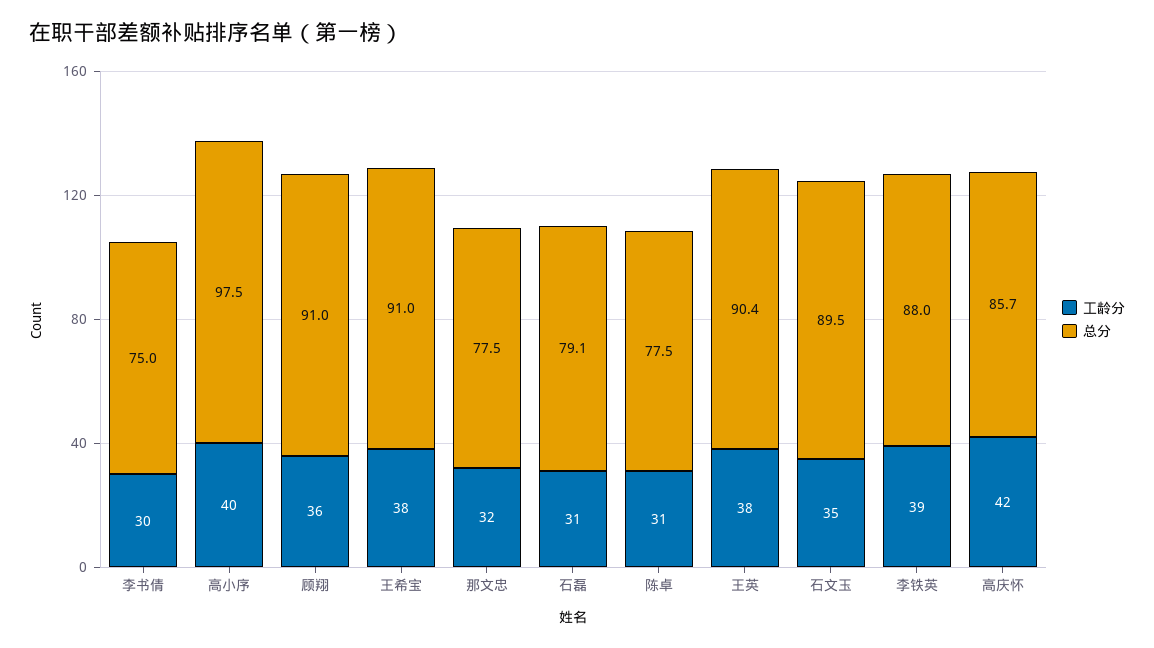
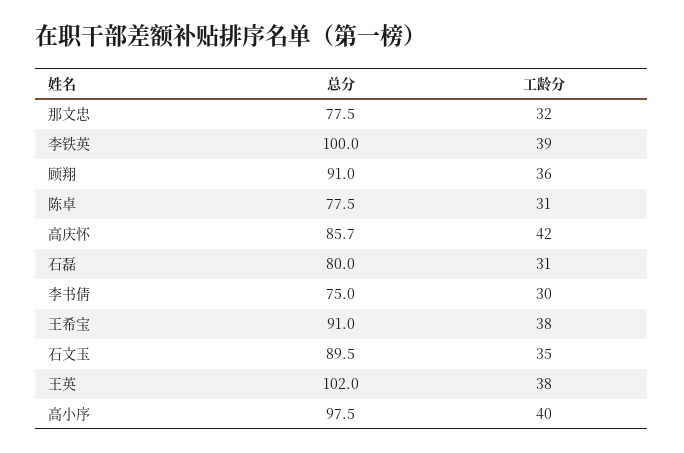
  {
    "工龄分": {
      "李书倩": 30,
      "高小序": 40,
      "顾翔": 36,
      "王希宝": 38,
      "那文忠": 32,
      "石磊": 31,
      "陈卓": 31,
      "王英": 38,
      "石文玉": 35,
      "李铁英": 39,
      "高庆怀": 42
    },
    "总分": {
      "李书倩": 75,
      "高小序": 97.5,
      "顾翔": 91,
      "王希宝": 91,
      "那文忠": 77.5,
-     "石磊": 79.1,
+     "石磊": 80,
      "陈卓": 77.5,
-     "王英": 90.4,
+     "王英": 102,
      "石文玉": 89.5,
-     "李铁英": 88,
+     "李铁英": 100,
      "高庆怀": 85.7
    }
  }

